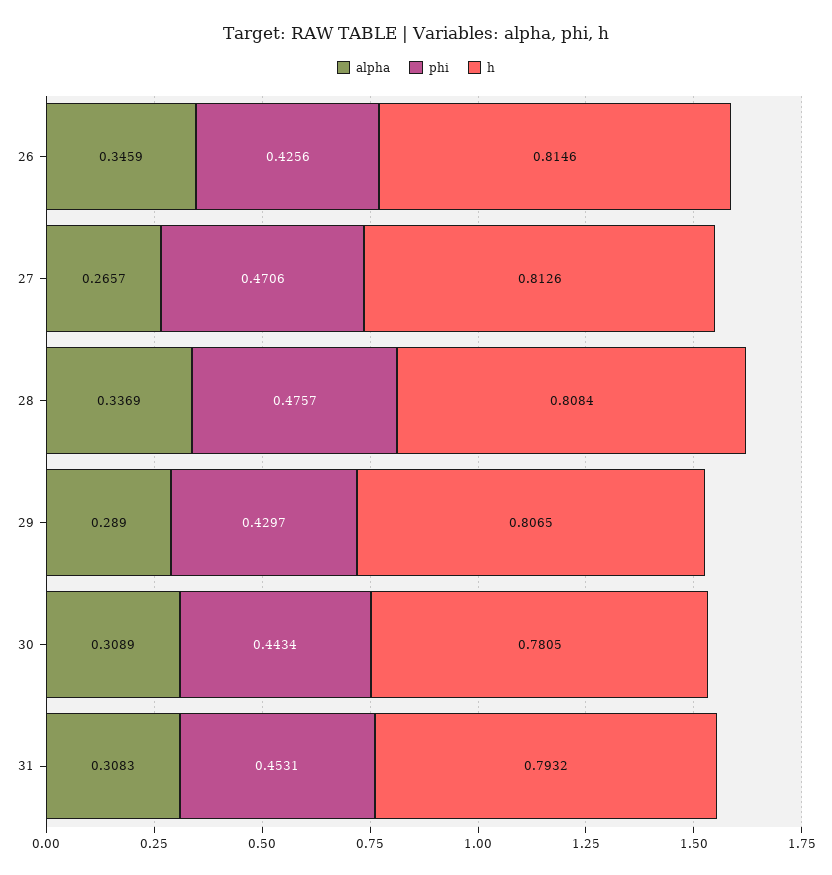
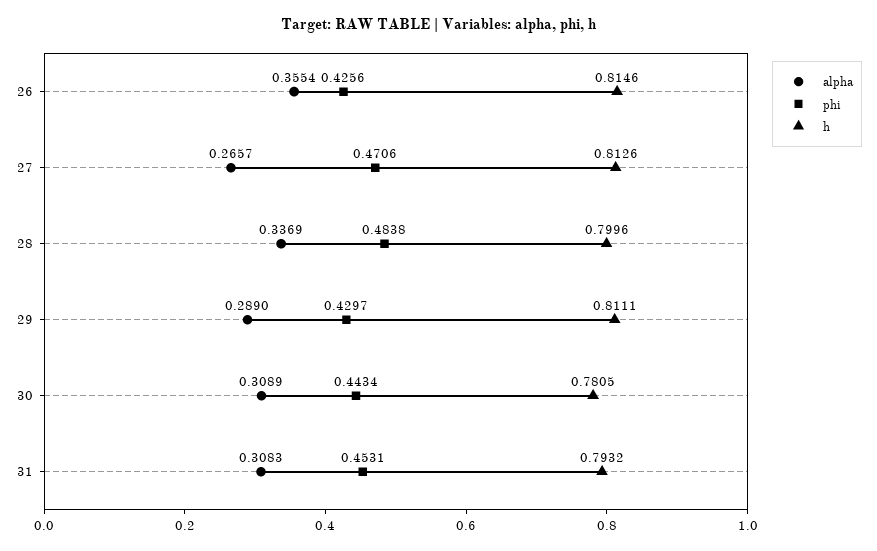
  {
    "alpha": {
-     "26": 0.3459,
+     "26": 0.3554,
      "27": 0.2657,
      "28": 0.3369,
      "29": 0.289,
      "30": 0.3089,
      "31": 0.3083
    },
    "phi": {
      "26": 0.4256,
      "27": 0.4706,
-     "28": 0.4757,
+     "28": 0.4838,
      "29": 0.4297,
      "30": 0.4434,
      "31": 0.4531
    },
    "h": {
      "26": 0.8146,
      "27": 0.8126,
-     "28": 0.8084,
+     "28": 0.7996,
-     "29": 0.8065,
+     "29": 0.8111,
      "30": 0.7805,
      "31": 0.7932
    }
  }

